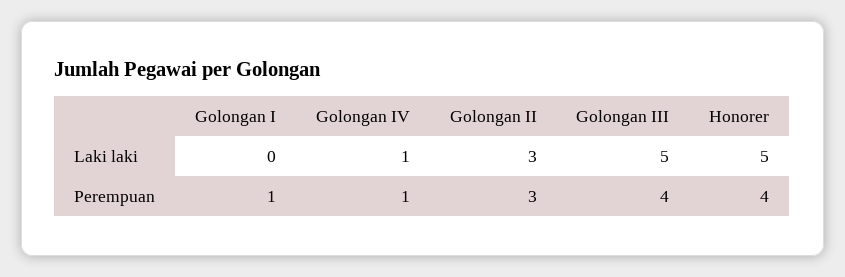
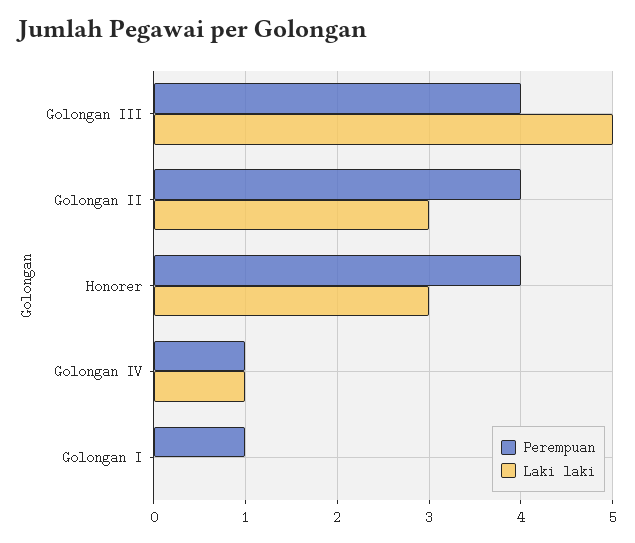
  {
    "Laki laki": {
      "Golongan I": 0,
      "Golongan IV": 1,
      "Golongan II": 3,
      "Golongan III": 5,
-     "Honorer": 5
+     "Honorer": 3
    },
    "Perempuan": {
      "Golongan I": 1,
      "Golongan IV": 1,
-     "Golongan II": 3,
+     "Golongan II": 4,
      "Golongan III": 4,
      "Honorer": 4
    }
  }

